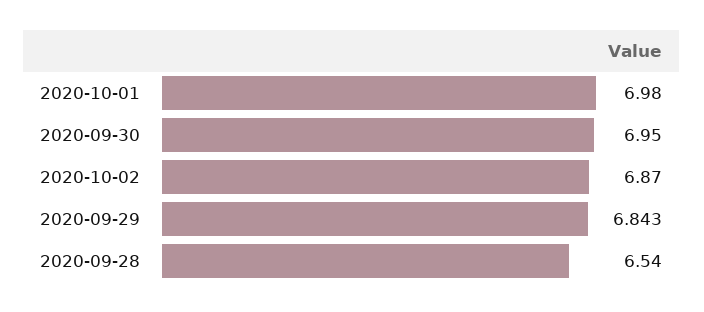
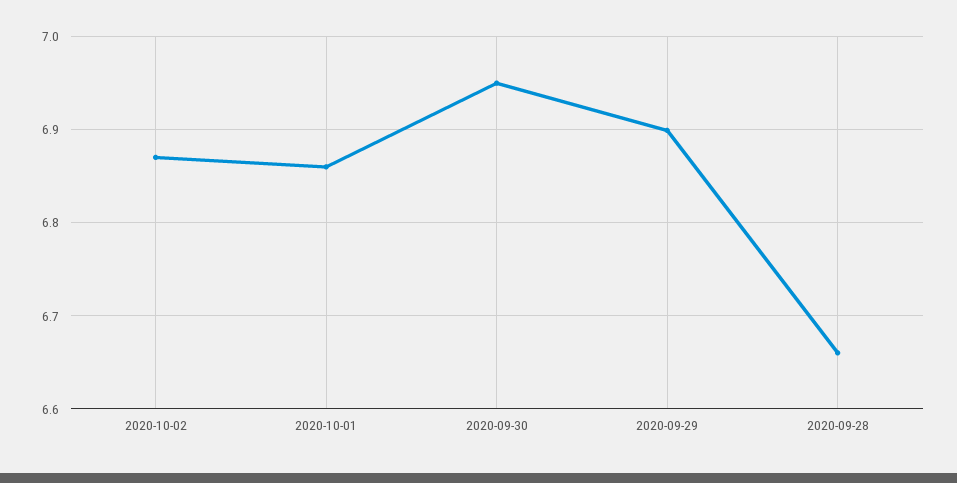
  {
-   "2020-10-01": 6.98,
+   "2020-10-01": 6.86,
    "2020-09-30": 6.95,
    "2020-10-02": 6.87,
-   "2020-09-29": 6.843,
+   "2020-09-29": 6.9,
-   "2020-09-28": 6.54
+   "2020-09-28": 6.66
  }

